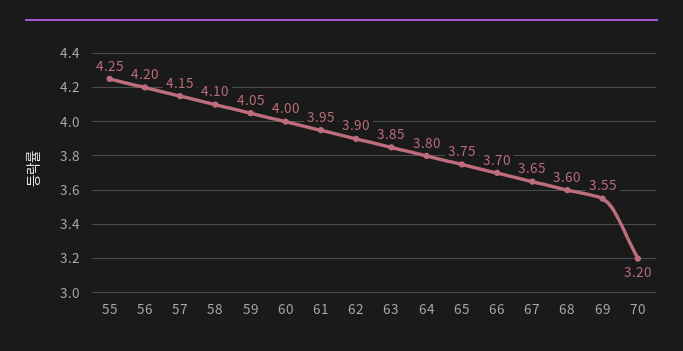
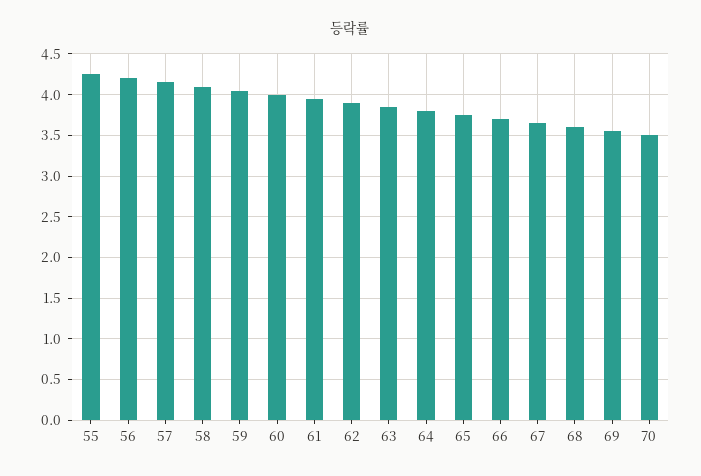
  {
    "55": 4.25,
    "56": 4.2,
    "57": 4.15,
    "58": 4.1,
    "59": 4.05,
    "60": 4,
    "61": 3.95,
    "62": 3.9,
    "63": 3.85,
    "64": 3.8,
    "65": 3.75,
    "66": 3.7,
    "67": 3.65,
    "68": 3.6,
    "69": 3.55,
-   "70": 3.2
+   "70": 3.5
  }

